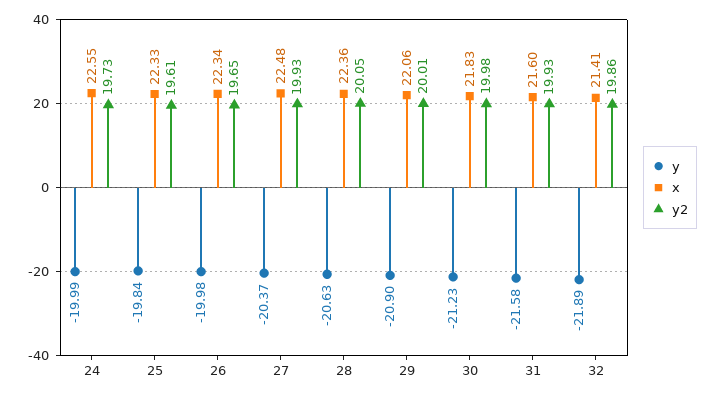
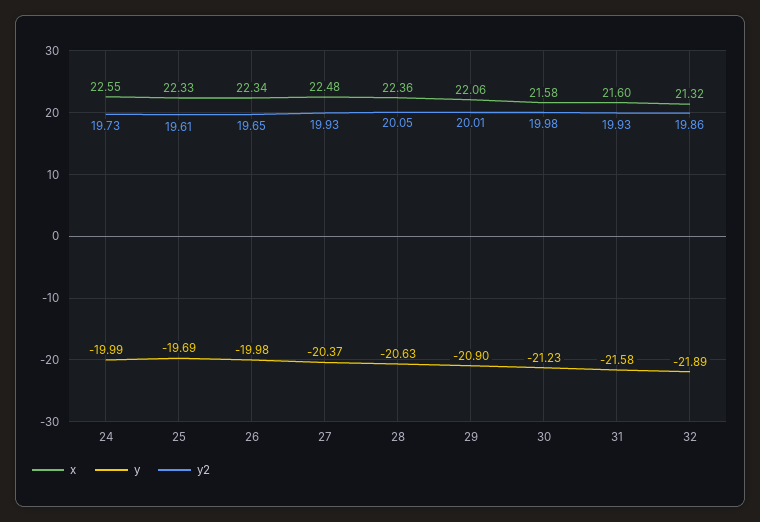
  {
    "y": {
      "24": -19.99,
-     "25": -19.84,
+     "25": -19.69,
      "26": -19.98,
      "27": -20.37,
      "28": -20.63,
      "29": -20.9,
      "30": -21.23,
      "31": -21.58,
      "32": -21.89
    },
    "x": {
      "24": 22.55,
      "25": 22.33,
      "26": 22.34,
      "27": 22.48,
      "28": 22.36,
      "29": 22.06,
-     "30": 21.83,
+     "30": 21.58,
      "31": 21.6,
-     "32": 21.41
+     "32": 21.32
    },
    "y2": {
      "24": 19.73,
      "25": 19.61,
      "26": 19.65,
      "27": 19.93,
      "28": 20.05,
      "29": 20.01,
      "30": 19.98,
      "31": 19.93,
      "32": 19.86
    }
  }

